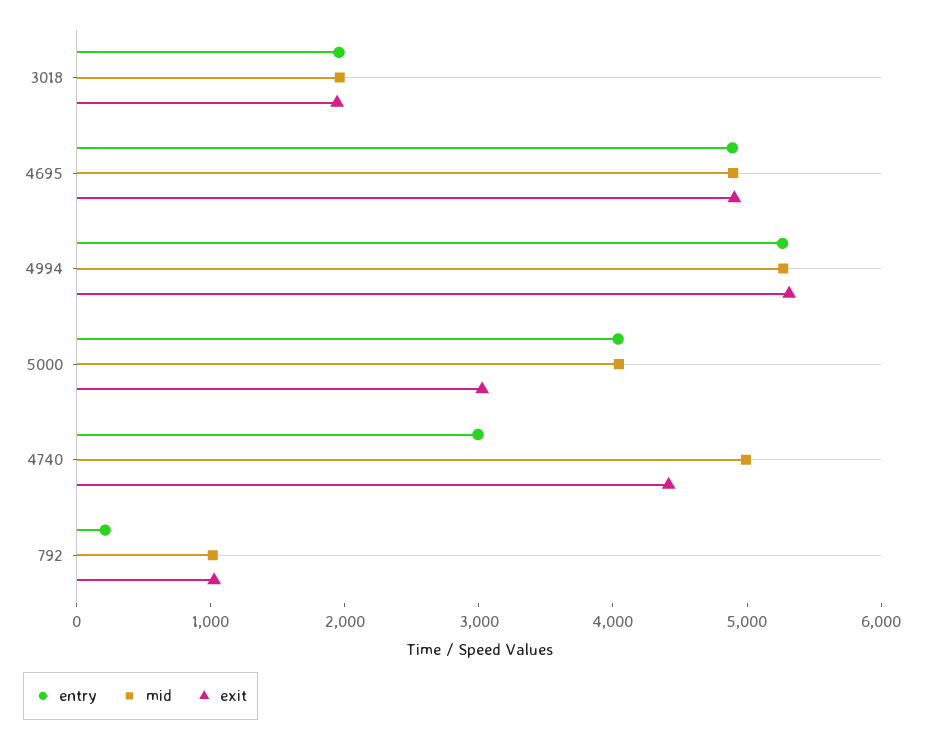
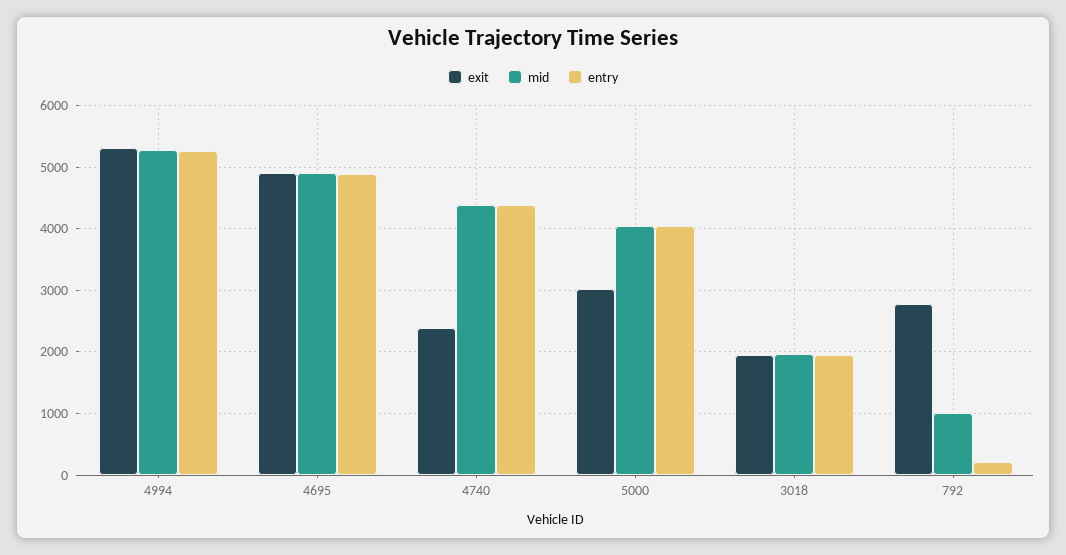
  {
    "entry": {
      "3018": 2000,
      "4695": 4900,
      "4994": 5300,
      "5000": 4000,
-     "4740": 3000,
+     "4740": 4400,
      "792": 200
    },
    "mid": {
      "3018": 2000,
      "4695": 4900,
      "4994": 5300,
      "5000": 4000,
-     "4740": 5000,
+     "4740": 4400,
      "792": 1000
    },
    "exit": {
      "3018": 1900,
      "4695": 4900,
      "4994": 5300,
      "5000": 3000,
-     "4740": 4400,
+     "4740": 2400,
-     "792": 1000
+     "792": 2800
    }
  }

